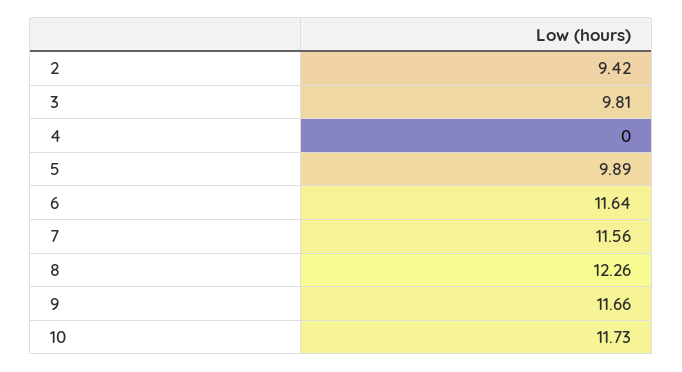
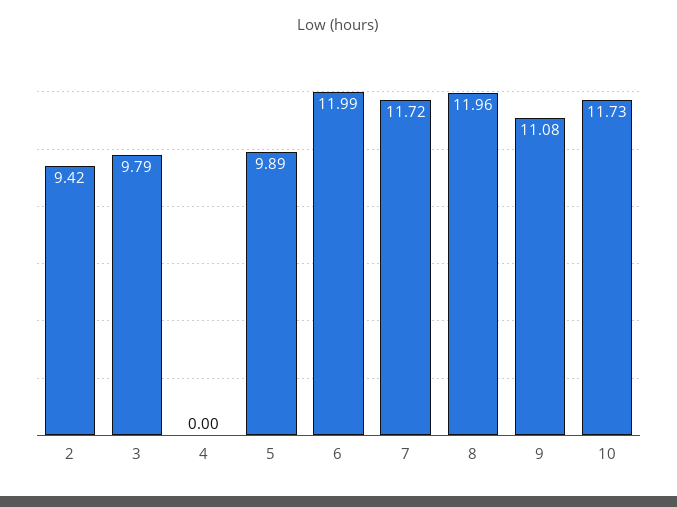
  {
    "2": 9.42,
-   "3": 9.81,
+   "3": 9.79,
    "4": 0,
    "5": 9.89,
-   "6": 11.64,
+   "6": 11.99,
-   "7": 11.56,
+   "7": 11.72,
-   "8": 12.26,
+   "8": 11.96,
-   "9": 11.66,
+   "9": 11.08,
    "10": 11.73
  }

